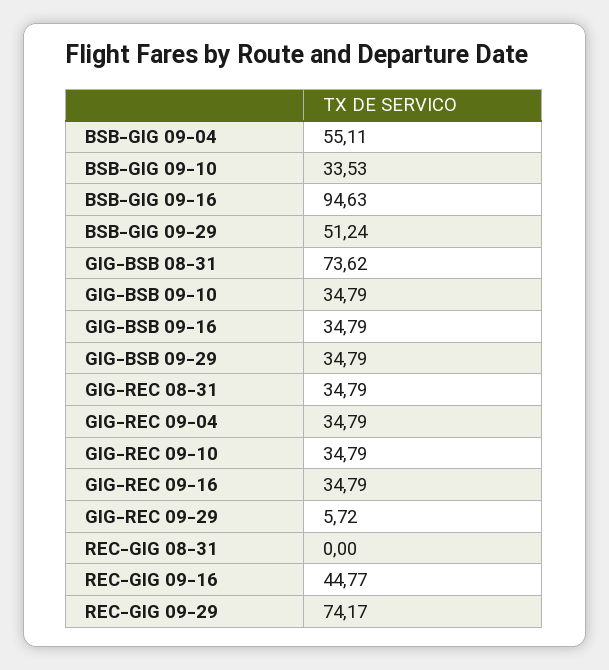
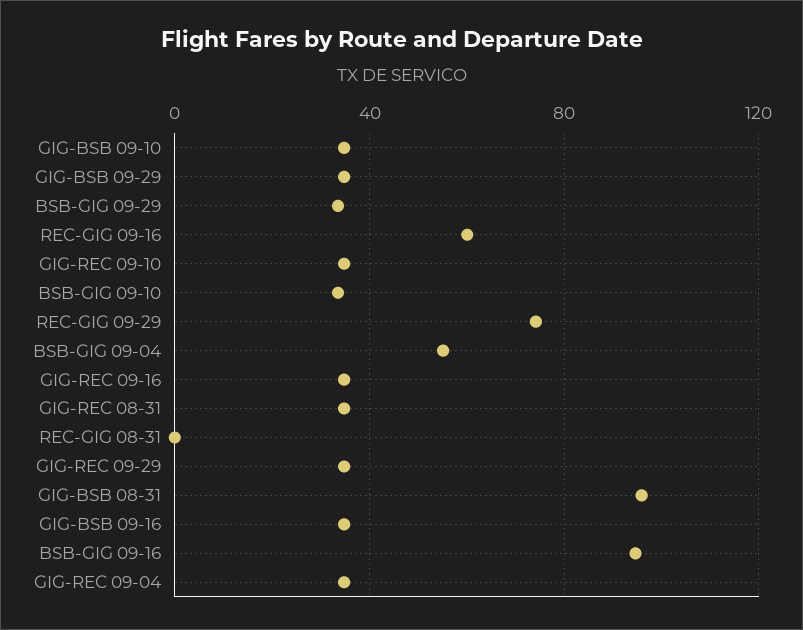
  {
    "BSB-GIG 09-04": 55.11,
    "BSB-GIG 09-10": 33.53,
    "BSB-GIG 09-16": 94.63,
-   "BSB-GIG 09-29": 51.24,
+   "BSB-GIG 09-29": 35,
-   "GIG-BSB 08-31": 73.62,
+   "GIG-BSB 08-31": 95,
    "GIG-BSB 09-10": 34.79,
    "GIG-BSB 09-16": 34.79,
    "GIG-BSB 09-29": 34.79,
    "GIG-REC 08-31": 34.79,
    "GIG-REC 09-04": 34.79,
    "GIG-REC 09-10": 34.79,
    "GIG-REC 09-16": 34.79,
-   "GIG-REC 09-29": 5.72,
+   "GIG-REC 09-29": 35,
    "REC-GIG 08-31": 0,
-   "REC-GIG 09-16": 44.77,
+   "REC-GIG 09-16": 60,
    "REC-GIG 09-29": 74.17
  }

